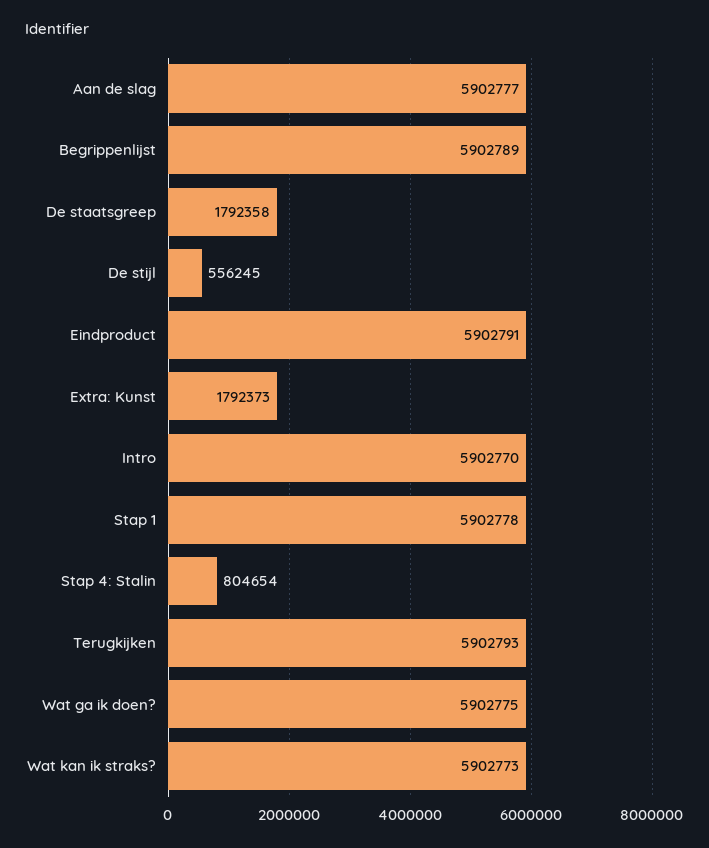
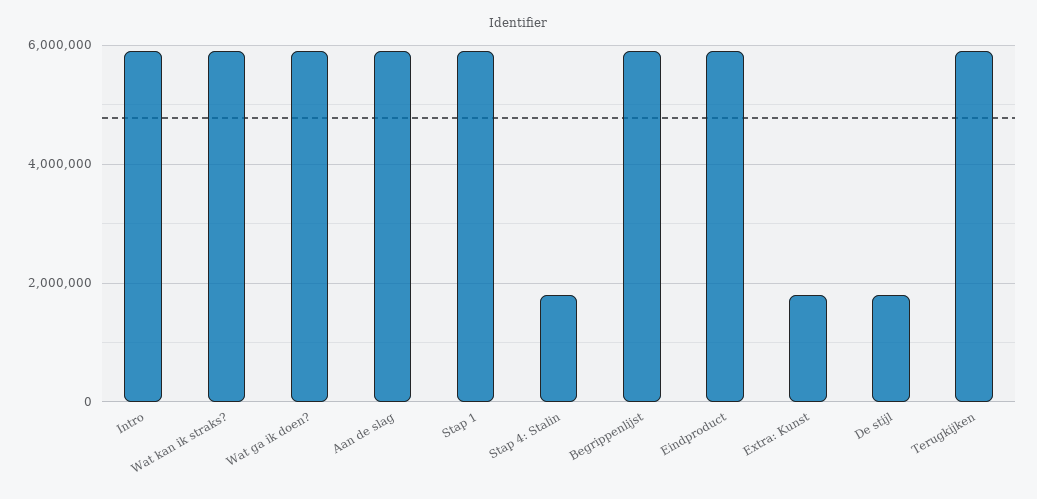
  {
    "Aan de slag": 5902777,
    "Begrippenlijst": 5902789,
-   "De staatsgreep": 1792358,
-   "De stijl": 556245,
+   "De stijl": 1800000,
    "Eindproduct": 5902791,
    "Extra: Kunst": 1792373,
    "Intro": 5902770,
    "Stap 1": 5902778,
-   "Stap 4: Stalin": 804654,
+   "Stap 4: Stalin": 1800000,
    "Terugkijken": 5902793,
    "Wat ga ik doen?": 5902775,
    "Wat kan ik straks?": 5902773
  }

